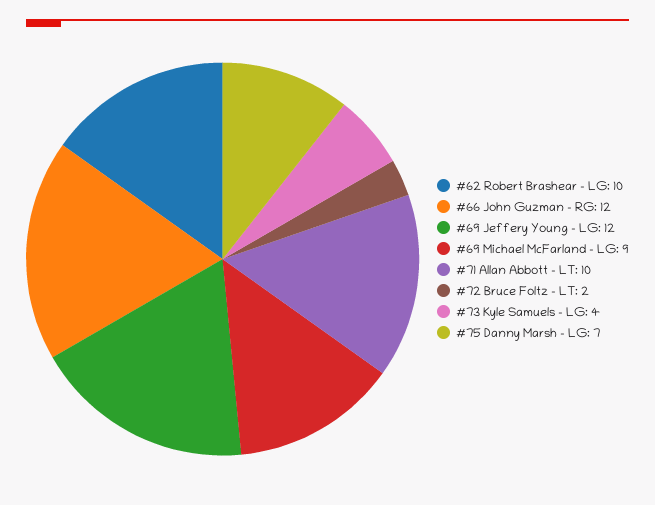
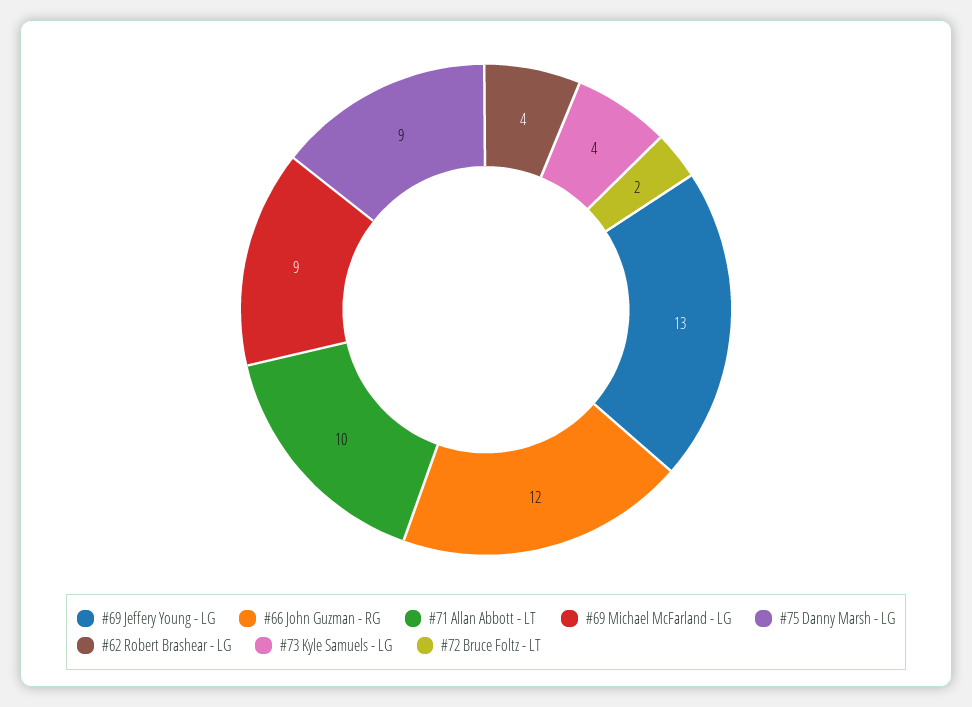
  {
-   "#62 Robert Brashear - LG": 10,
+   "#62 Robert Brashear - LG": 4,
    "#66 John Guzman - RG": 12,
-   "#69 Jeffery Young - LG": 12,
+   "#69 Jeffery Young - LG": 13,
    "#69 Michael McFarland - LG": 9,
    "#71 Allan Abbott - LT": 10,
    "#72 Bruce Foltz - LT": 2,
    "#73 Kyle Samuels - LG": 4,
-   "#75 Danny Marsh - LG": 7
+   "#75 Danny Marsh - LG": 9
  }

